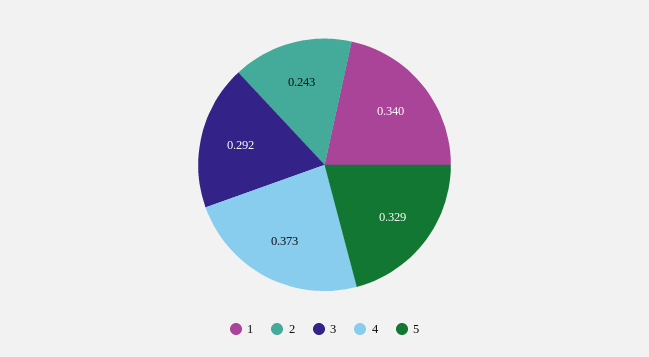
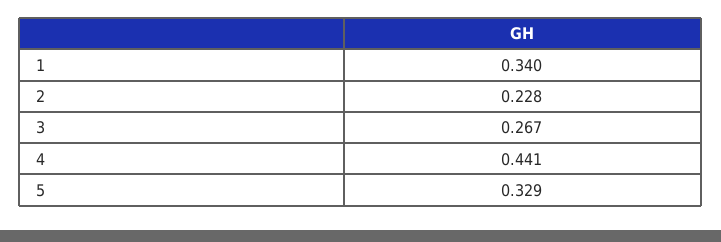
  {
    "1": 0.34,
-   "2": 0.243,
+   "2": 0.228,
-   "3": 0.292,
+   "3": 0.267,
-   "4": 0.373,
+   "4": 0.441,
    "5": 0.329
  }

